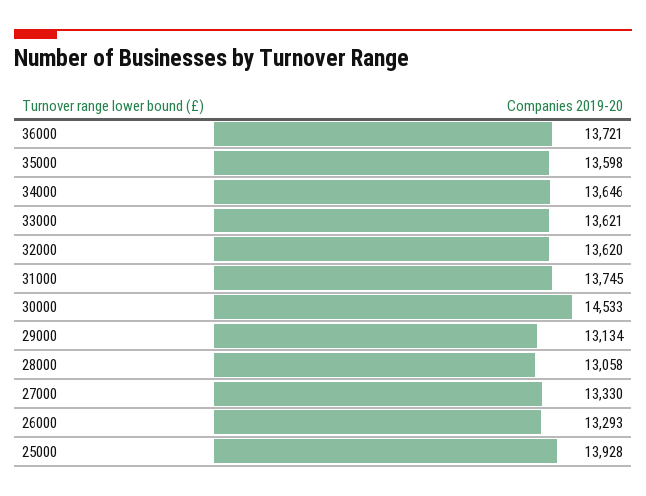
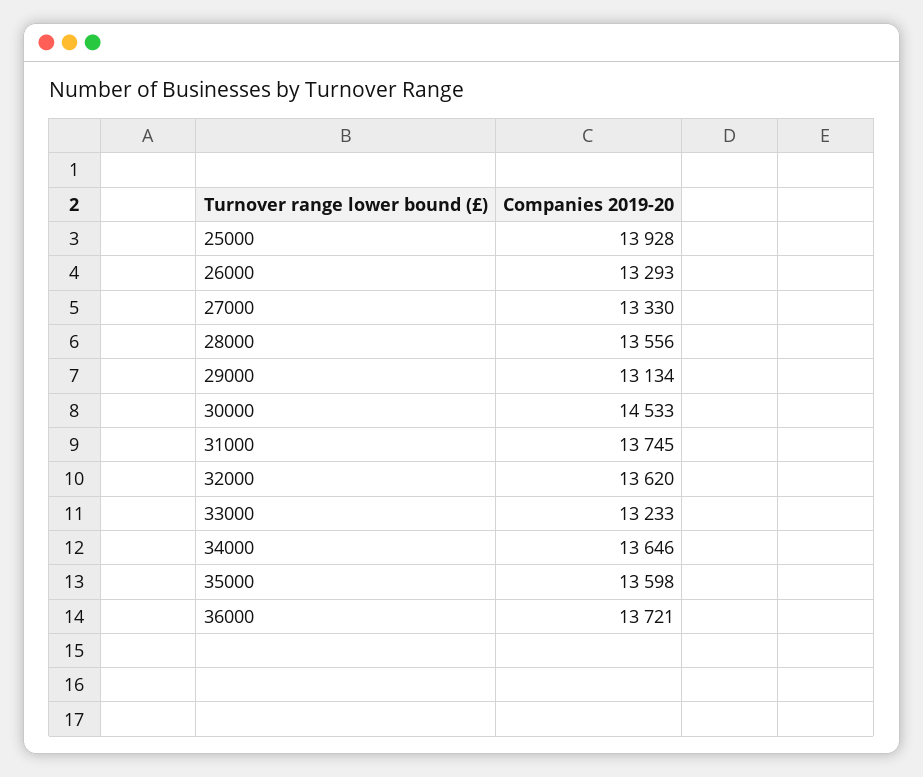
  {
    "36000": 13721,
    "35000": 13598,
    "34000": 13646,
-   "33000": 13621,
+   "33000": 13233,
    "32000": 13620,
    "31000": 13745,
    "30000": 14533,
    "29000": 13134,
-   "28000": 13058,
+   "28000": 13556,
    "27000": 13330,
    "26000": 13293,
    "25000": 13928
  }

